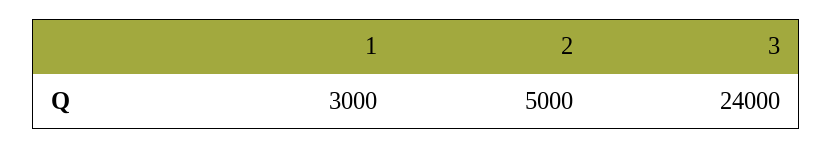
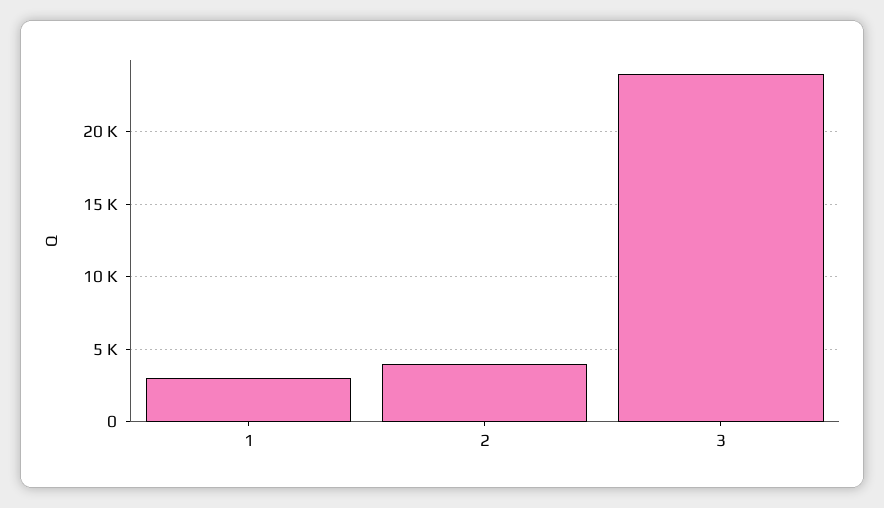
  {
    "1": 3000,
-   "2": 5000,
+   "2": 4000,
    "3": 24000
  }

